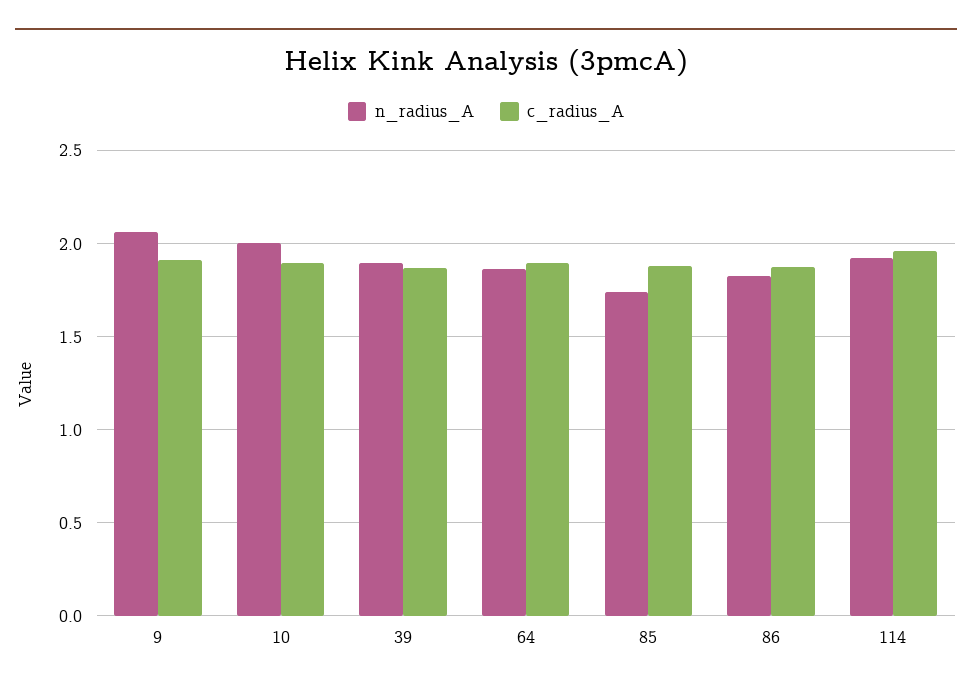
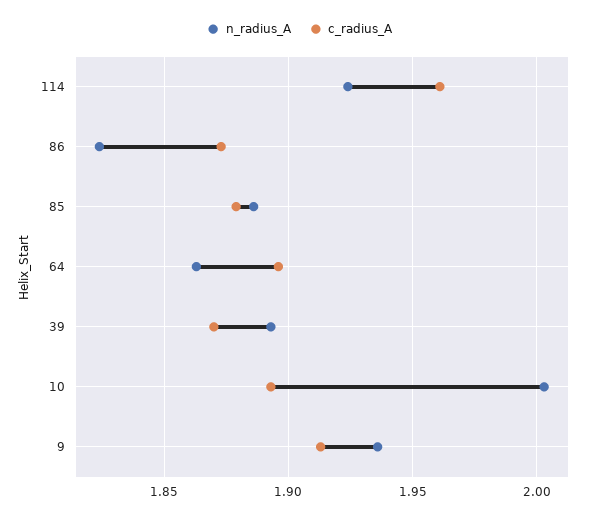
  {
    "n_radius_A": {
-     "9": 2.05,
+     "9": 1.935,
      "10": 2.005,
      "39": 1.895,
      "64": 1.865,
-     "85": 1.75,
+     "85": 1.885,
      "86": 1.825,
      "114": 1.925
    },
    "c_radius_A": {
      "9": 1.915,
      "10": 1.895,
      "39": 1.87,
      "64": 1.895,
      "85": 1.88,
      "86": 1.875,
      "114": 1.96
    }
  }

